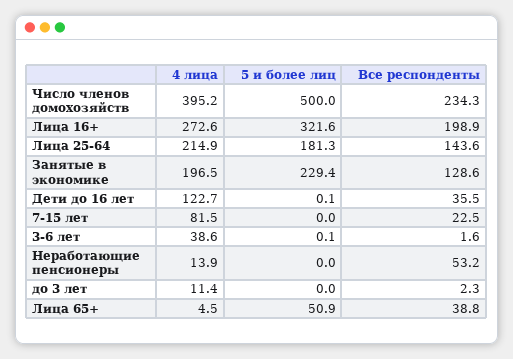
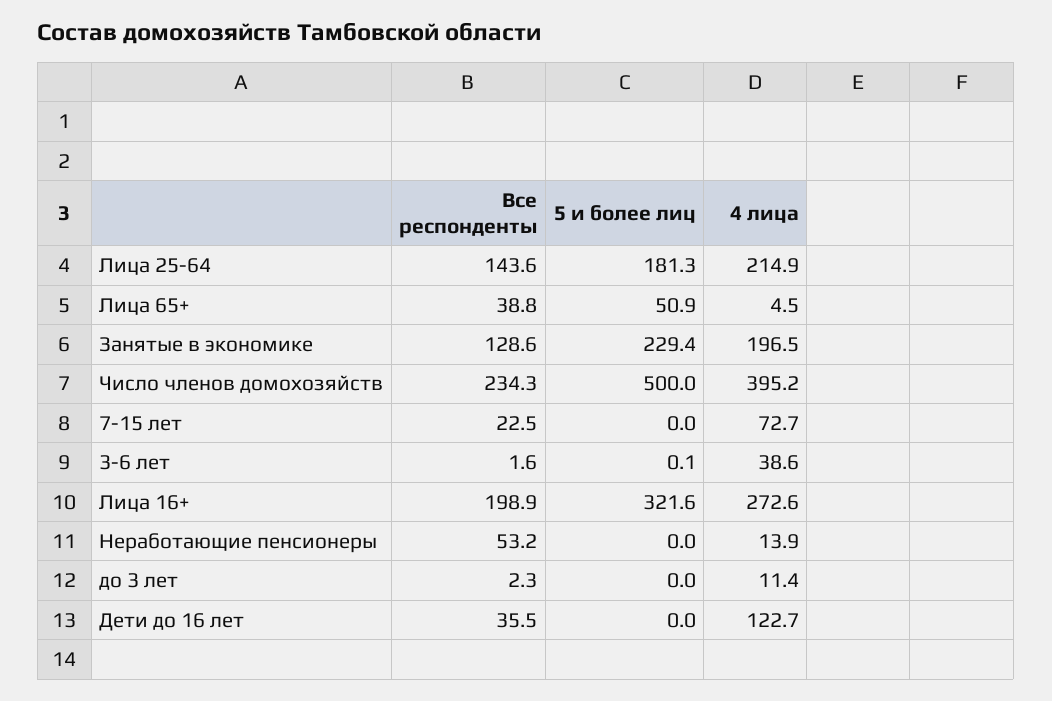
  {
    "4 лица": {
      "Число членов домохозяйств": 395.2,
      "Лица 16+": 272.6,
      "Лица 25-64": 214.9,
      "Занятые в экономике": 196.5,
      "Дети до 16 лет": 122.7,
-     "7-15 лет": 81.5,
+     "7-15 лет": 72.7,
      "3-6 лет": 38.6,
      "Неработающие пенсионеры": 13.9,
      "до 3 лет": 11.4,
      "Лица 65+": 4.5
    },
    "5 и более лиц": {
      "Число членов домохозяйств": 500,
      "Лица 16+": 321.6,
      "Лица 25-64": 181.3,
      "Занятые в экономике": 229.4,
-     "Дети до 16 лет": 0.1,
+     "Дети до 16 лет": 0,
      "7-15 лет": 0,
      "3-6 лет": 0.1,
      "Неработающие пенсионеры": 0,
      "до 3 лет": 0,
      "Лица 65+": 50.9
    },
    "Все респонденты": {
      "Число членов домохозяйств": 234.3,
      "Лица 16+": 198.9,
      "Лица 25-64": 143.6,
      "Занятые в экономике": 128.6,
      "Дети до 16 лет": 35.5,
      "7-15 лет": 22.5,
      "3-6 лет": 1.6,
      "Неработающие пенсионеры": 53.2,
      "до 3 лет": 2.3,
      "Лица 65+": 38.8
    }
  }

